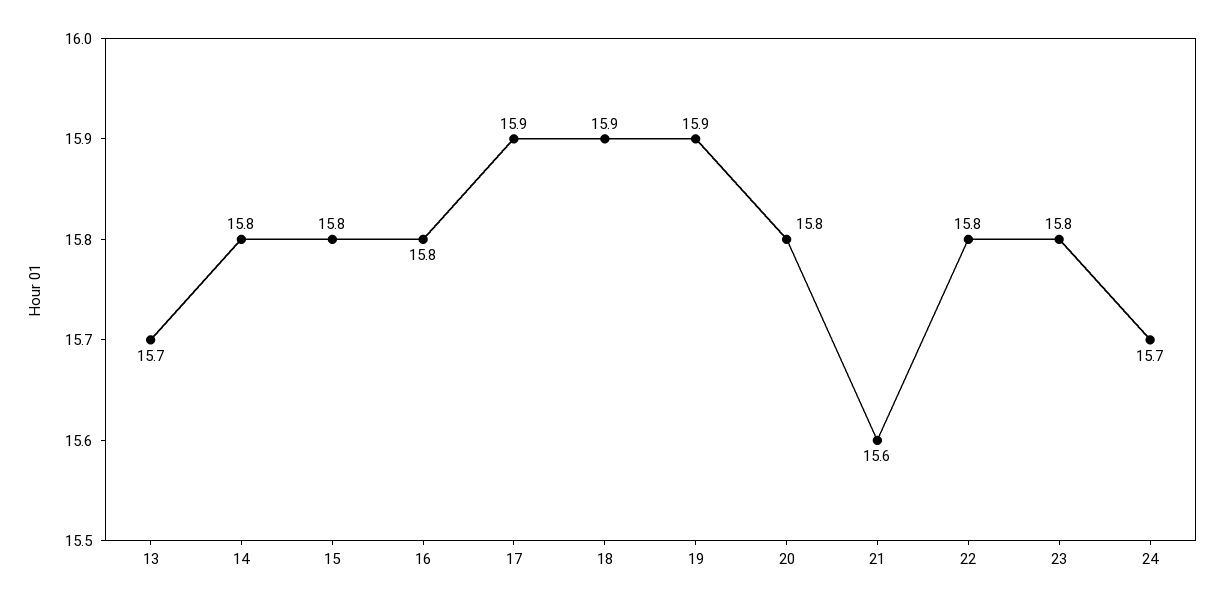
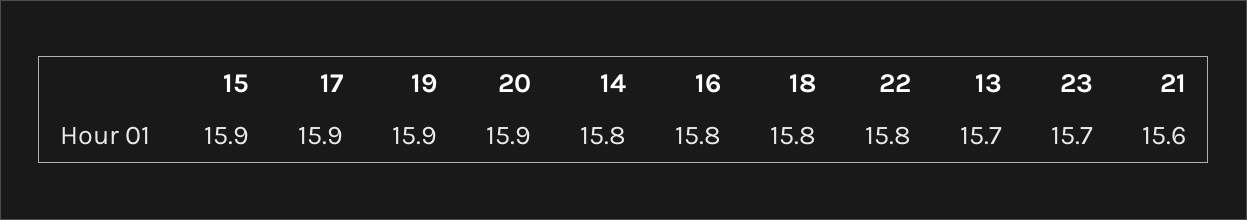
  {
    "13": 15.7,
    "14": 15.8,
-   "15": 15.8,
+   "15": 15.9,
    "16": 15.8,
    "17": 15.9,
-   "18": 15.9,
+   "18": 15.8,
    "19": 15.9,
-   "20": 15.8,
+   "20": 15.9,
    "21": 15.6,
    "22": 15.8,
-   "23": 15.8,
+   "23": 15.7
-   "24": 15.7
  }

